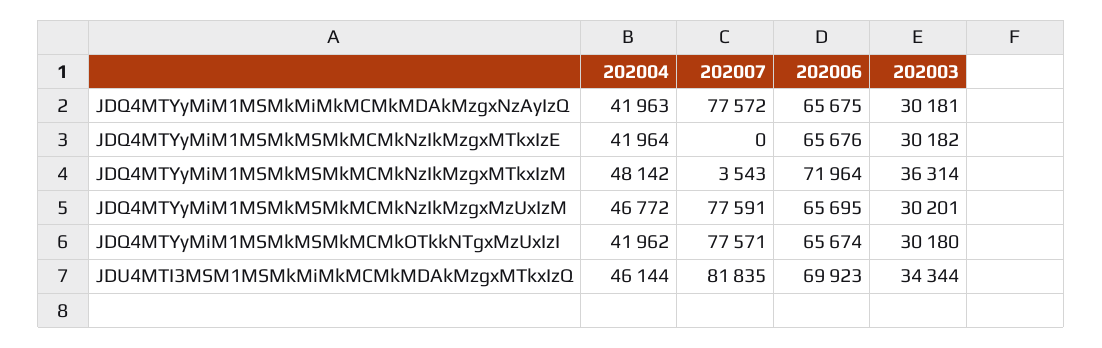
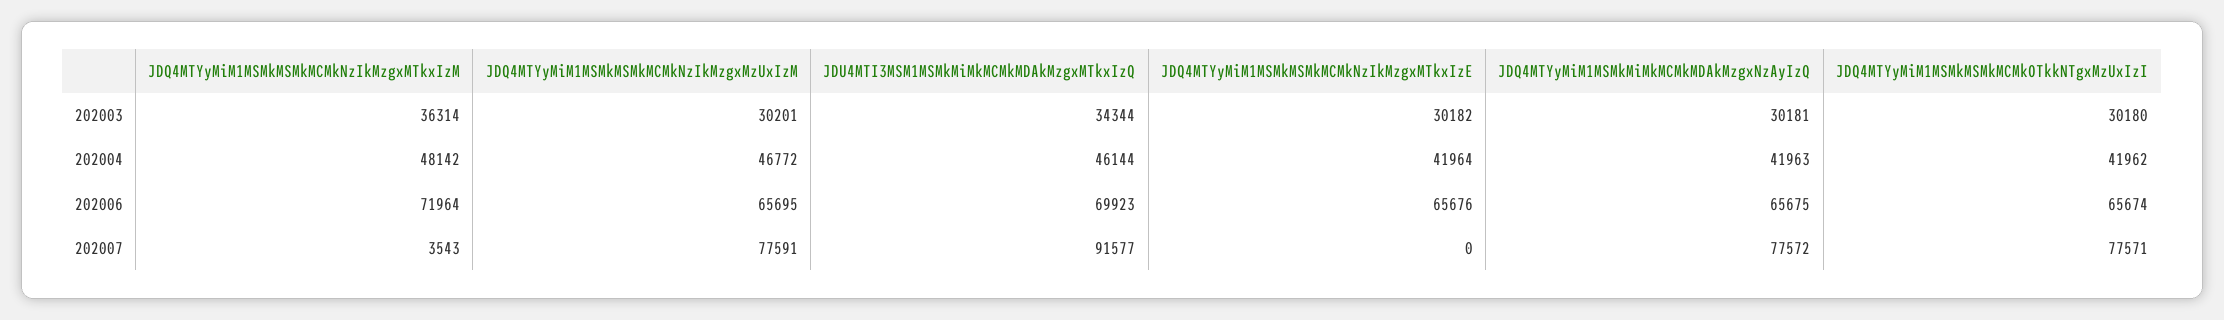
  {
    "202004": {
      "JDQ4MTYyMiM1MSMkMiMkMCMkMDAkMzgxNzAyIzQ": 41963,
      "JDQ4MTYyMiM1MSMkMSMkMCMkNzIkMzgxMTkxIzE": 41964,
      "JDQ4MTYyMiM1MSMkMSMkMCMkNzIkMzgxMTkxIzM": 48142,
      "JDQ4MTYyMiM1MSMkMSMkMCMkNzIkMzgxMzUxIzM": 46772,
      "JDQ4MTYyMiM1MSMkMSMkMCMkOTkkNTgxMzUxIzI": 41962,
      "JDU4MTI3MSM1MSMkMiMkMCMkMDAkMzgxMTkxIzQ": 46144
    },
    "202007": {
      "JDQ4MTYyMiM1MSMkMiMkMCMkMDAkMzgxNzAyIzQ": 77572,
      "JDQ4MTYyMiM1MSMkMSMkMCMkNzIkMzgxMTkxIzE": 0,
      "JDQ4MTYyMiM1MSMkMSMkMCMkNzIkMzgxMTkxIzM": 3543,
      "JDQ4MTYyMiM1MSMkMSMkMCMkNzIkMzgxMzUxIzM": 77591,
      "JDQ4MTYyMiM1MSMkMSMkMCMkOTkkNTgxMzUxIzI": 77571,
-     "JDU4MTI3MSM1MSMkMiMkMCMkMDAkMzgxMTkxIzQ": 81835
+     "JDU4MTI3MSM1MSMkMiMkMCMkMDAkMzgxMTkxIzQ": 91577
    },
    "202006": {
      "JDQ4MTYyMiM1MSMkMiMkMCMkMDAkMzgxNzAyIzQ": 65675,
      "JDQ4MTYyMiM1MSMkMSMkMCMkNzIkMzgxMTkxIzE": 65676,
      "JDQ4MTYyMiM1MSMkMSMkMCMkNzIkMzgxMTkxIzM": 71964,
      "JDQ4MTYyMiM1MSMkMSMkMCMkNzIkMzgxMzUxIzM": 65695,
      "JDQ4MTYyMiM1MSMkMSMkMCMkOTkkNTgxMzUxIzI": 65674,
      "JDU4MTI3MSM1MSMkMiMkMCMkMDAkMzgxMTkxIzQ": 69923
    },
    "202003": {
      "JDQ4MTYyMiM1MSMkMiMkMCMkMDAkMzgxNzAyIzQ": 30181,
      "JDQ4MTYyMiM1MSMkMSMkMCMkNzIkMzgxMTkxIzE": 30182,
      "JDQ4MTYyMiM1MSMkMSMkMCMkNzIkMzgxMTkxIzM": 36314,
      "JDQ4MTYyMiM1MSMkMSMkMCMkNzIkMzgxMzUxIzM": 30201,
      "JDQ4MTYyMiM1MSMkMSMkMCMkOTkkNTgxMzUxIzI": 30180,
      "JDU4MTI3MSM1MSMkMiMkMCMkMDAkMzgxMTkxIzQ": 34344
    }
  }

